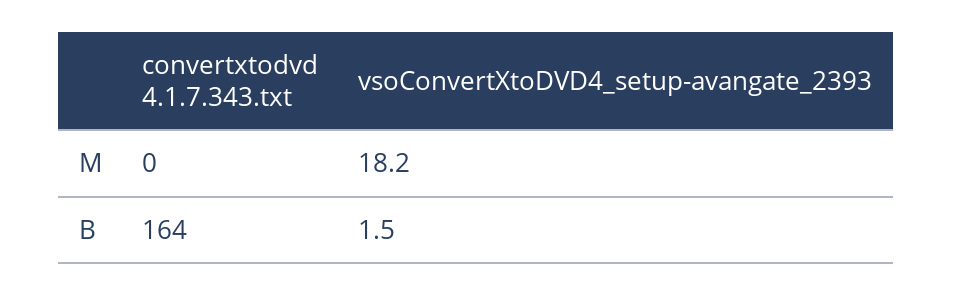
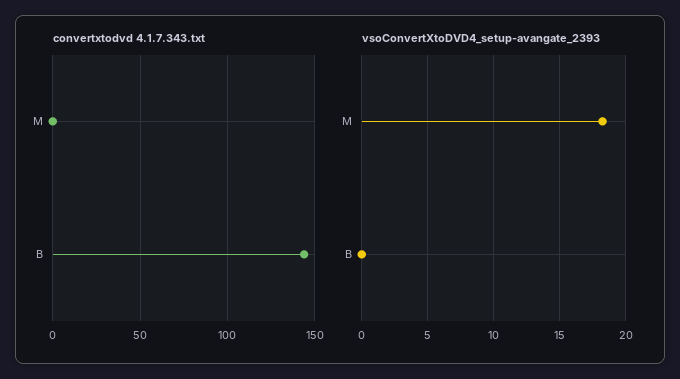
  {
    "convertxtodvd 4.1.7.343.txt": {
      "M": 0,
-     "B": 164
+     "B": 145
    },
    "vsoConvertXtoDVD4_setup-avangate_2393": {
      "M": 18.2,
-     "B": 1.5
+     "B": 0
    }
  }

